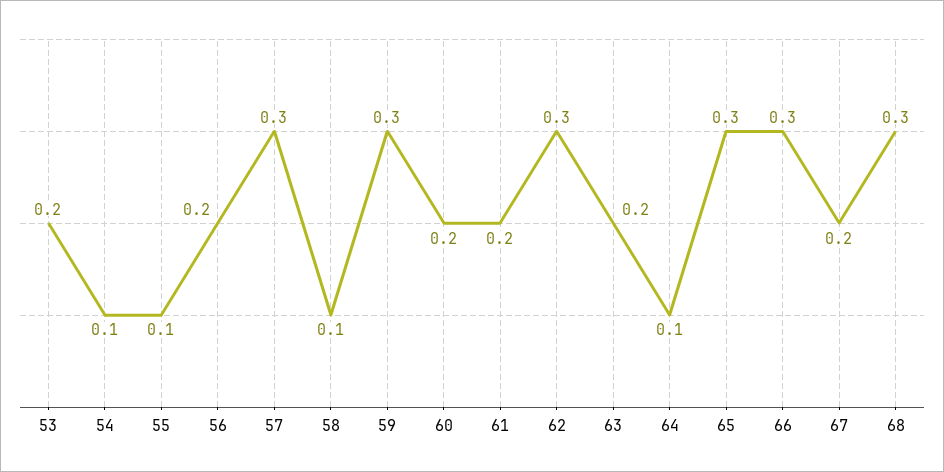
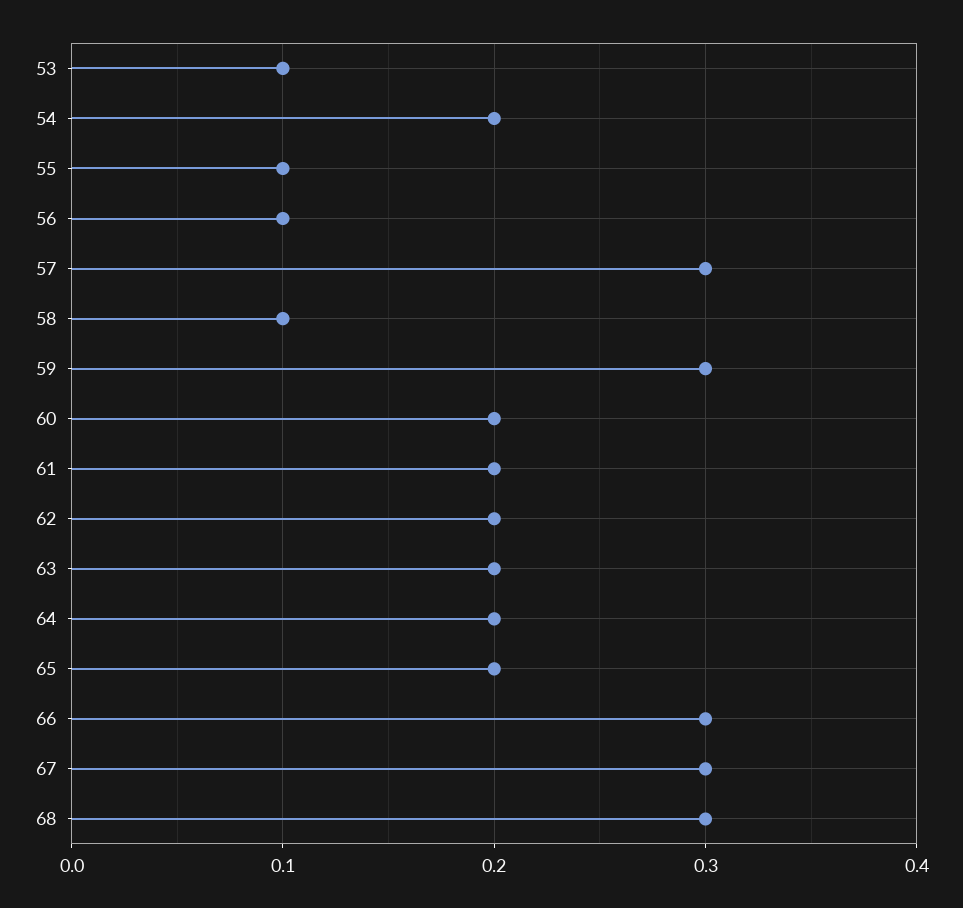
  {
-   "53": 0.2,
+   "53": 0.1,
-   "54": 0.1,
+   "54": 0.2,
    "55": 0.1,
-   "56": 0.2,
+   "56": 0.1,
    "57": 0.3,
    "58": 0.1,
    "59": 0.3,
    "60": 0.2,
    "61": 0.2,
-   "62": 0.3,
+   "62": 0.2,
    "63": 0.2,
-   "64": 0.1,
+   "64": 0.2,
-   "65": 0.3,
+   "65": 0.2,
    "66": 0.3,
-   "67": 0.2,
+   "67": 0.3,
    "68": 0.3
  }

